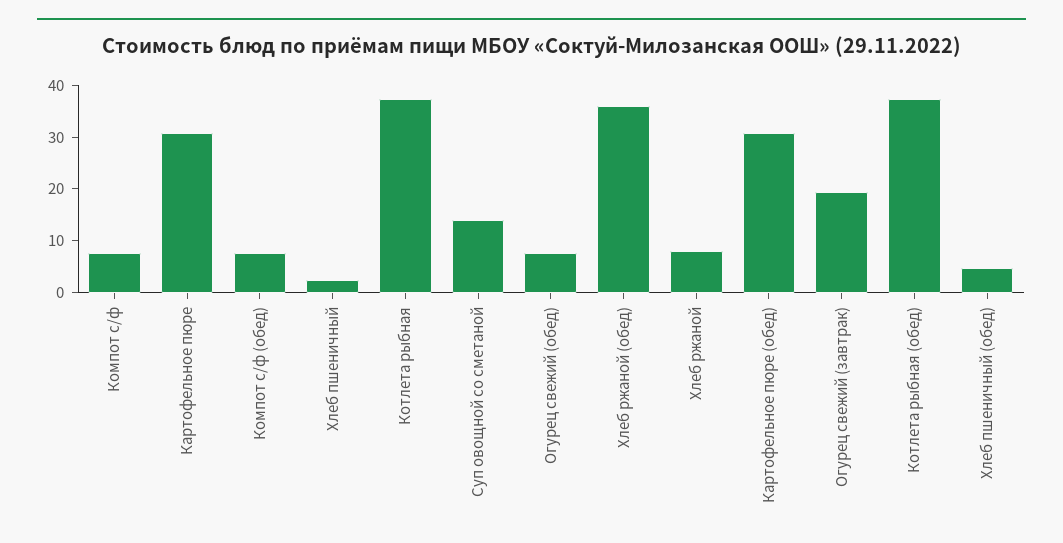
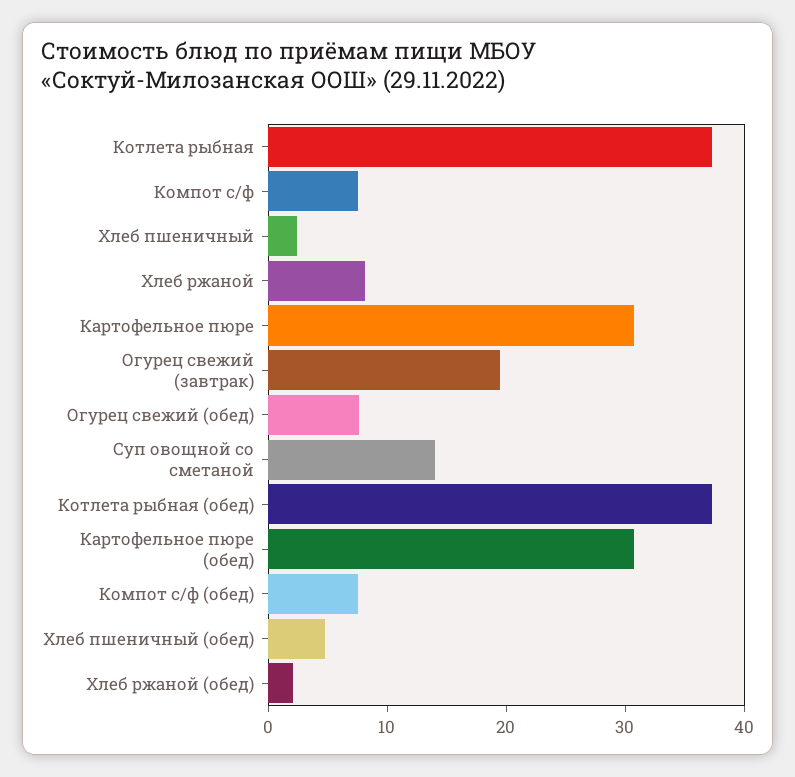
  {
    "Компот с/ф": 8,
    "Картофельное пюре": 30,
    "Компот с/ф (обед)": 8,
    "Хлеб пшеничный": 2,
    "Котлета рыбная": 38,
    "Суп овощной со сметаной": 14,
    "Огурец свежий (обед)": 8,
-   "Хлеб ржаной (обед)": 36,
+   "Хлеб ржаной (обед)": 2,
    "Хлеб ржаной": 8,
    "Картофельное пюре (обед)": 30,
    "Огурец свежий (завтрак)": 20,
    "Котлета рыбная (обед)": 38,
    "Хлеб пшеничный (обед)": 4
  }

